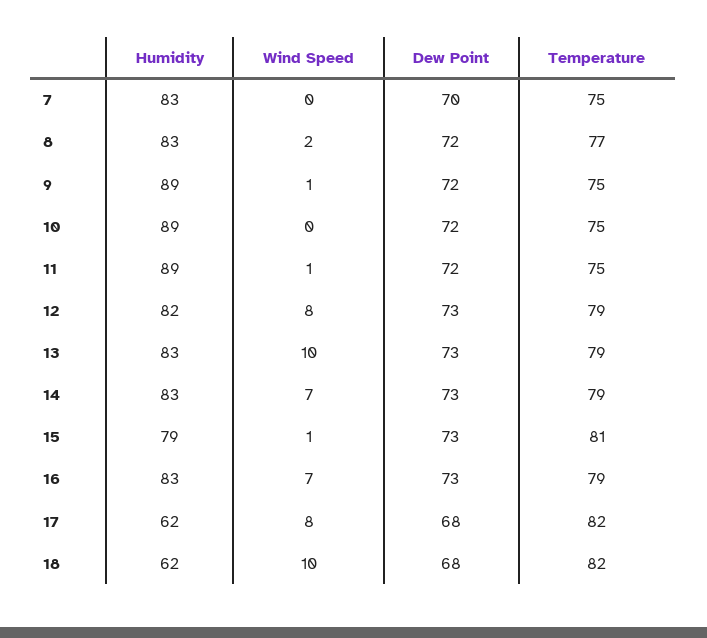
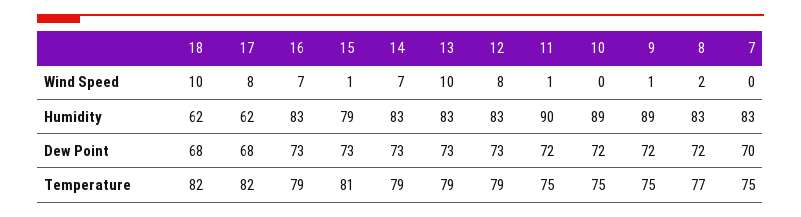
  {
    "Humidity": {
      "7": 83,
      "8": 83,
      "9": 89,
      "10": 89,
-     "11": 89,
+     "11": 90,
-     "12": 82,
+     "12": 83,
      "13": 83,
      "14": 83,
      "15": 79,
      "16": 83,
      "17": 62,
      "18": 62
    },
    "Wind Speed": {
      "7": 0,
      "8": 2,
      "9": 1,
      "10": 0,
      "11": 1,
      "12": 8,
      "13": 10,
      "14": 7,
      "15": 1,
      "16": 7,
      "17": 8,
      "18": 10
    },
    "Dew Point": {
      "7": 70,
      "8": 72,
      "9": 72,
      "10": 72,
      "11": 72,
      "12": 73,
      "13": 73,
      "14": 73,
      "15": 73,
      "16": 73,
      "17": 68,
      "18": 68
    },
    "Temperature": {
      "7": 75,
      "8": 77,
      "9": 75,
      "10": 75,
      "11": 75,
      "12": 79,
      "13": 79,
      "14": 79,
      "15": 81,
      "16": 79,
      "17": 82,
      "18": 82
    }
  }

